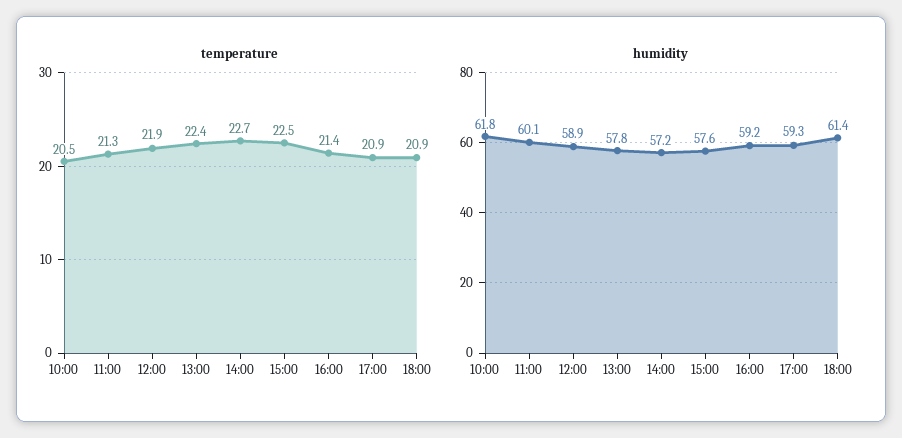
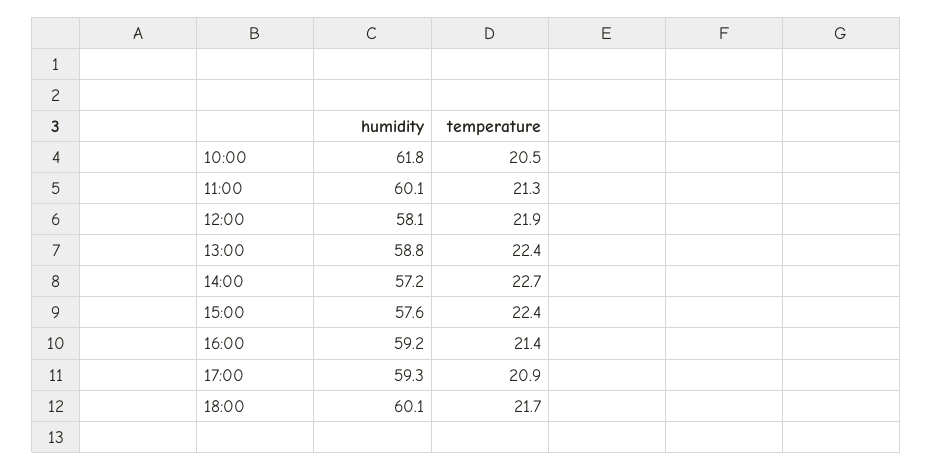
  {
    "temperature": {
      "10:00": 20.5,
      "11:00": 21.3,
      "12:00": 21.9,
      "13:00": 22.4,
      "14:00": 22.7,
-     "15:00": 22.5,
+     "15:00": 22.4,
      "16:00": 21.4,
      "17:00": 20.9,
-     "18:00": 20.9
+     "18:00": 21.7
    },
    "humidity": {
      "10:00": 61.8,
      "11:00": 60.1,
-     "12:00": 58.9,
+     "12:00": 58.1,
-     "13:00": 57.8,
+     "13:00": 58.8,
      "14:00": 57.2,
      "15:00": 57.6,
      "16:00": 59.2,
      "17:00": 59.3,
-     "18:00": 61.4
+     "18:00": 60.1
    }
  }

